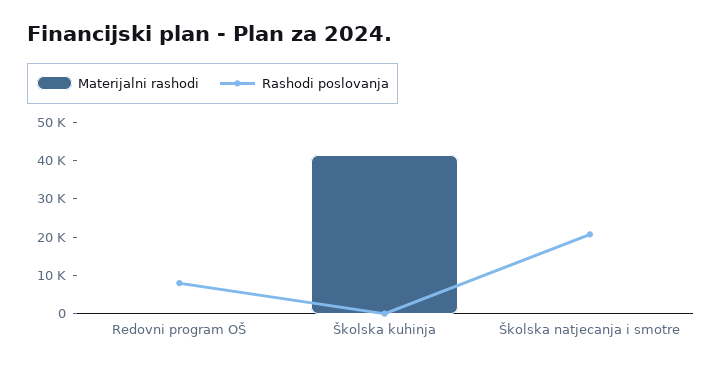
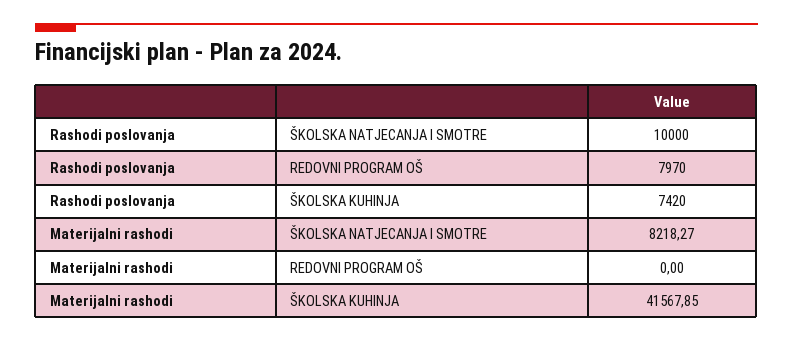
  {
    "Materijalni rashodi": {
      "Redovni program OŠ": 0,
      "Školska kuhinja": 41567.85,
-     "Školska natjecanja i smotre": 0
+     "Školska natjecanja i smotre": 8218.27
    },
    "Rashodi poslovanja": {
      "Redovni program OŠ": 7970,
-     "Školska kuhinja": 0,
+     "Školska kuhinja": 7420,
-     "Školska natjecanja i smotre": 20000
+     "Školska natjecanja i smotre": 10000
    }
  }

